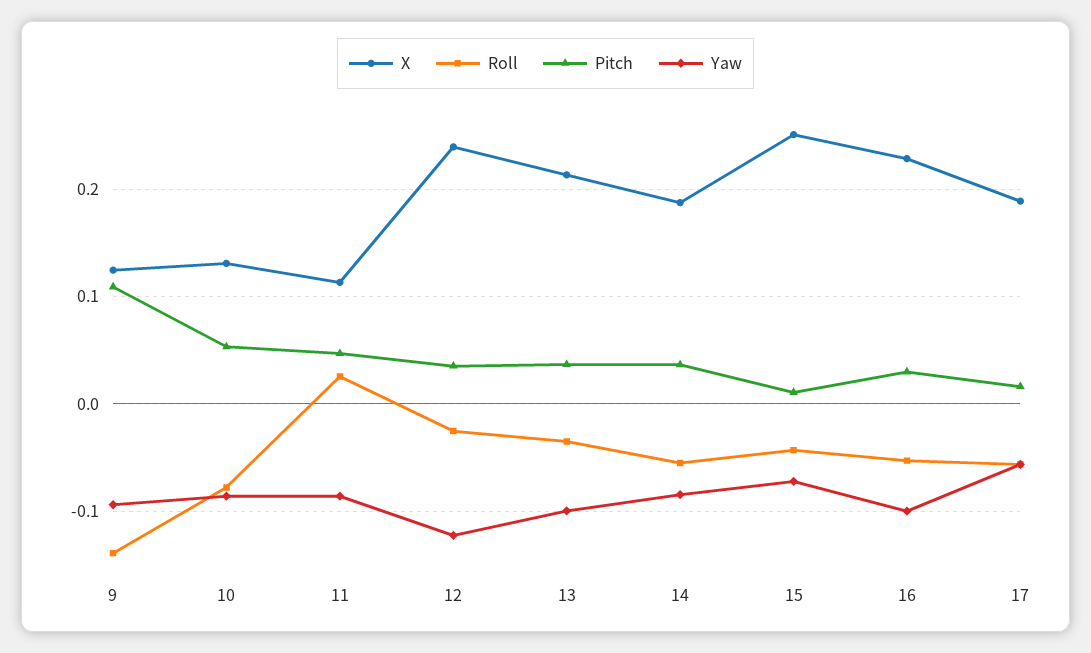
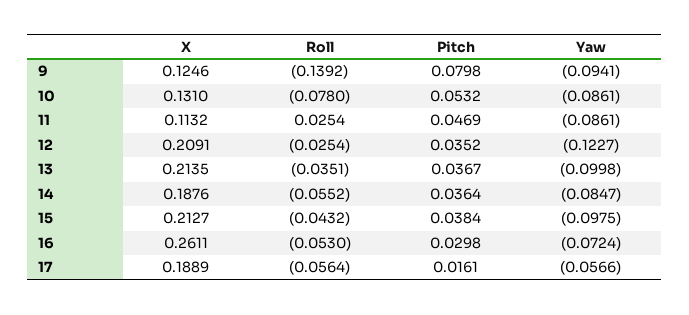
  {
    "X": {
      "9": 0.1246,
      "10": 0.131,
      "11": 0.1132,
-     "12": 0.24,
+     "12": 0.2091,
      "13": 0.2135,
      "14": 0.1876,
-     "15": 0.25,
+     "15": 0.2127,
-     "16": 0.23,
+     "16": 0.2611,
      "17": 0.1889
    },
    "Roll": {
      "9": -0.1392,
      "10": -0.078,
      "11": 0.0254,
      "12": -0.0254,
      "13": -0.0351,
      "14": -0.0552,
      "15": -0.0432,
      "16": -0.053,
      "17": -0.0564
    },
    "Pitch": {
-     "9": 0.11,
+     "9": 0.0798,
      "10": 0.0532,
      "11": 0.0469,
      "12": 0.0352,
      "13": 0.0367,
      "14": 0.0364,
-     "15": 0.01,
+     "15": 0.0384,
      "16": 0.0298,
      "17": 0.0161
    },
    "Yaw": {
      "9": -0.0941,
      "10": -0.0861,
      "11": -0.0861,
      "12": -0.1227,
      "13": -0.0998,
      "14": -0.0847,
-     "15": -0.07,
+     "15": -0.0975,
-     "16": -0.1,
+     "16": -0.0724,
      "17": -0.0566
    }
  }

